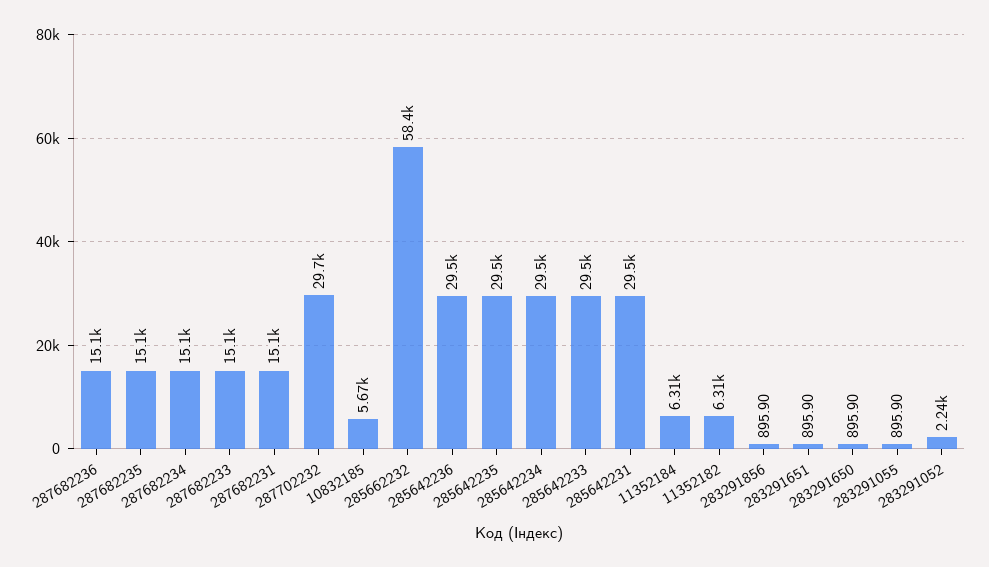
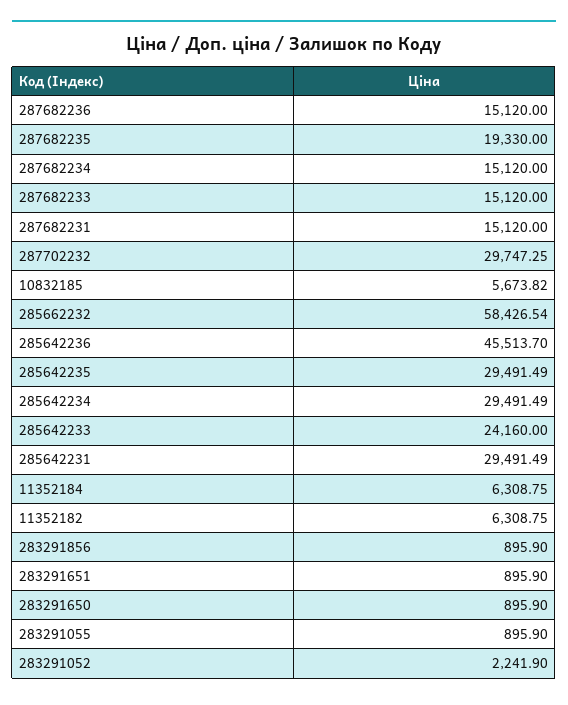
  {
    "287682236": 15120,
-   "287682235": 15100,
+   "287682235": 19330,
    "287682234": 15120,
    "287682233": 15120,
    "287682231": 15120,
    "287702232": 29747.25,
    "10832185": 5673.82,
    "285662232": 58426.54,
-   "285642236": 29500,
+   "285642236": 45513.7,
    "285642235": 29491.49,
    "285642234": 29491.49,
-   "285642233": 29500,
+   "285642233": 24160,
    "285642231": 29491.49,
    "11352184": 6308.75,
    "11352182": 6308.75,
    "283291856": 895.9,
    "283291651": 895.9,
    "283291650": 895.9,
    "283291055": 895.9,
    "283291052": 2241.9
  }

